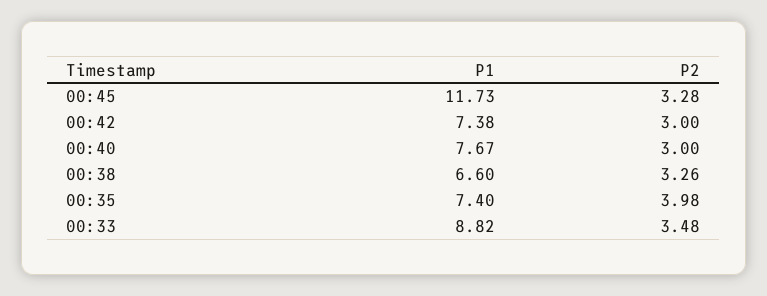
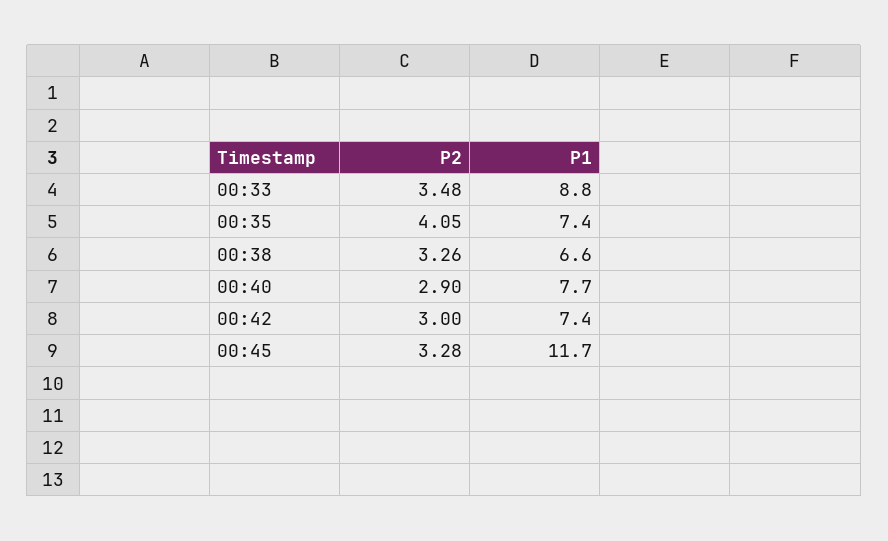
  {
    "P1": {
      "00:45": 11.73,
      "00:42": 7.38,
      "00:40": 7.67,
      "00:38": 6.6,
      "00:35": 7.4,
      "00:33": 8.82
    },
    "P2": {
      "00:45": 3.28,
      "00:42": 3,
-     "00:40": 3,
+     "00:40": 2.9,
      "00:38": 3.26,
-     "00:35": 3.98,
+     "00:35": 4.05,
      "00:33": 3.48
    }
  }

